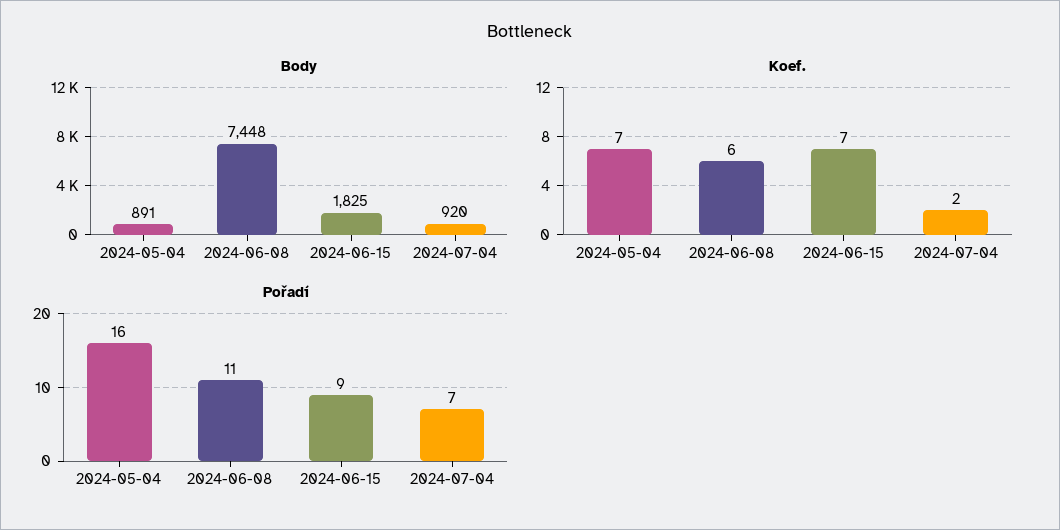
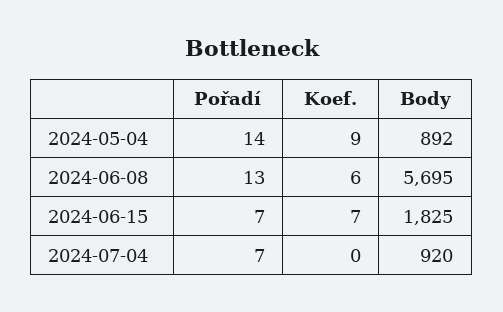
  {
    "Body": {
-     "2024-05-04": 891,
+     "2024-05-04": 892,
-     "2024-06-08": 7448,
+     "2024-06-08": 5695,
      "2024-06-15": 1825,
      "2024-07-04": 920
    },
    "Koef.": {
-     "2024-05-04": 7,
+     "2024-05-04": 9,
      "2024-06-08": 6,
      "2024-06-15": 7,
-     "2024-07-04": 2
+     "2024-07-04": 0
    },
    "Pořadí": {
-     "2024-05-04": 16,
+     "2024-05-04": 14,
-     "2024-06-08": 11,
+     "2024-06-08": 13,
-     "2024-06-15": 9,
+     "2024-06-15": 7,
      "2024-07-04": 7
    }
  }

